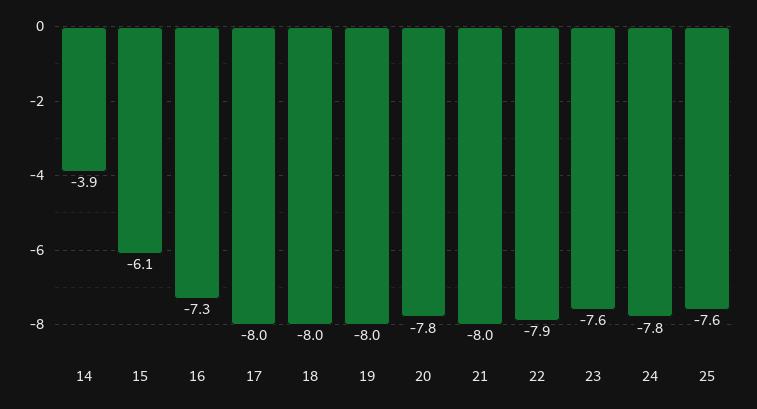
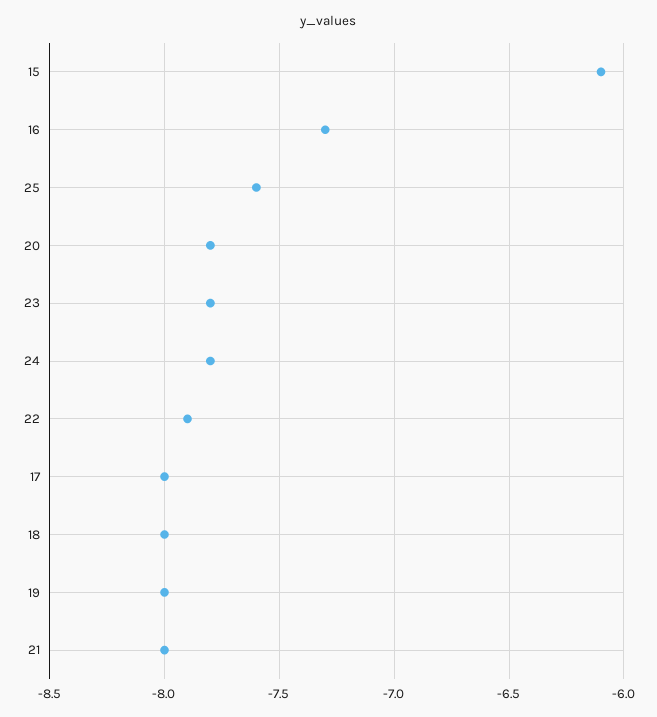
  {
-   "14": -3.9,
    "15": -6.1,
    "16": -7.3,
    "17": -8,
    "18": -8,
    "19": -8,
    "20": -7.8,
    "21": -8,
    "22": -7.9,
-   "23": -7.6,
+   "23": -7.8,
    "24": -7.8,
    "25": -7.6
  }

